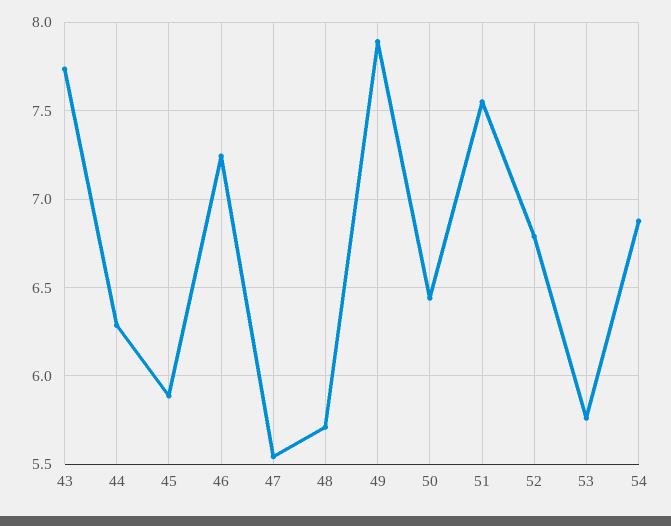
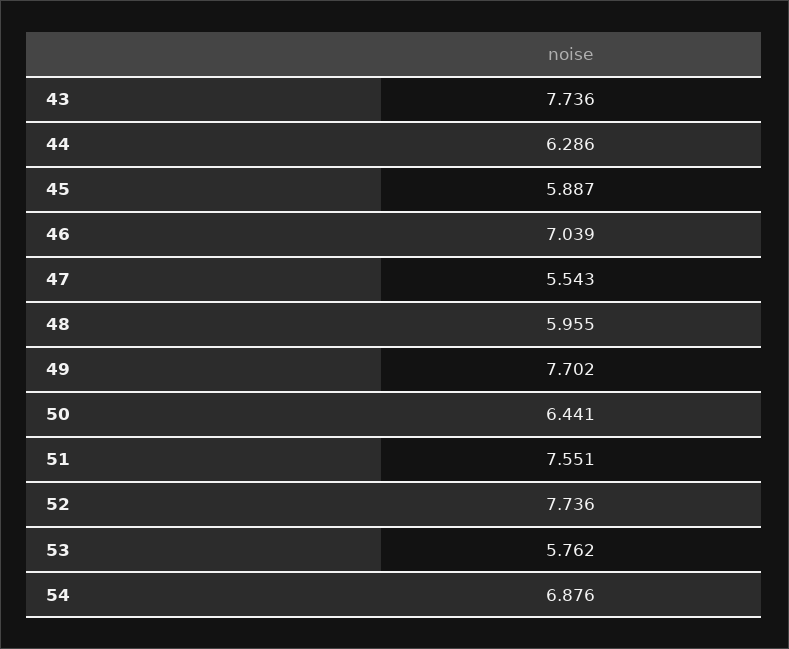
  {
    "43": 7.736,
    "44": 6.286,
    "45": 5.887,
-   "46": 7.25,
+   "46": 7.039,
    "47": 5.543,
-   "48": 5.7,
+   "48": 5.955,
-   "49": 7.9,
+   "49": 7.702,
    "50": 6.441,
    "51": 7.551,
-   "52": 6.8,
+   "52": 7.736,
    "53": 5.762,
    "54": 6.876
  }

